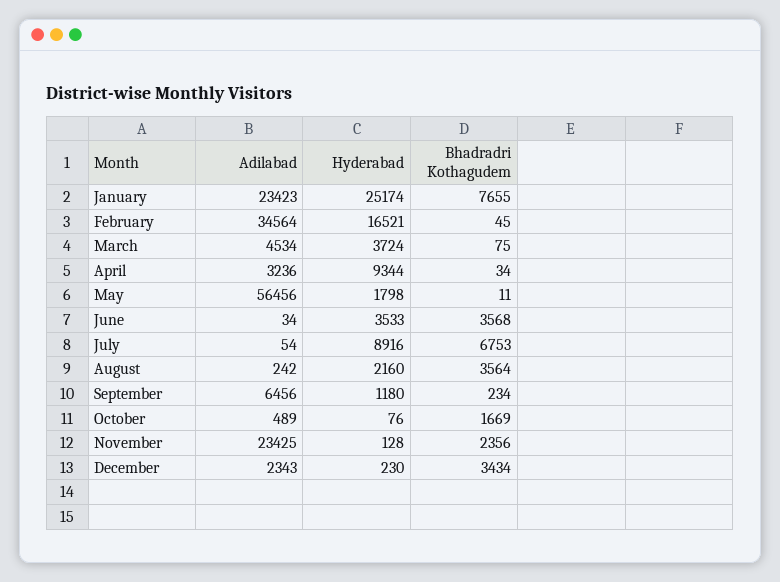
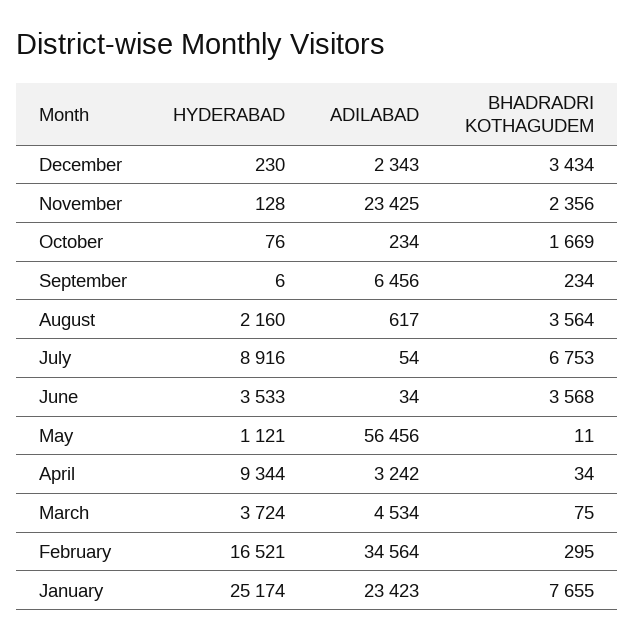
  {
    "Adilabad": {
      "January": 23423,
      "February": 34564,
      "March": 4534,
-     "April": 3236,
+     "April": 3242,
      "May": 56456,
      "June": 34,
      "July": 54,
-     "August": 242,
+     "August": 617,
      "September": 6456,
-     "October": 489,
+     "October": 234,
      "November": 23425,
      "December": 2343
    },
    "Hyderabad": {
      "January": 25174,
      "February": 16521,
      "March": 3724,
      "April": 9344,
-     "May": 1798,
+     "May": 1121,
      "June": 3533,
      "July": 8916,
      "August": 2160,
-     "September": 1180,
+     "September": 6,
      "October": 76,
      "November": 128,
      "December": 230
    },
    "Bhadradri Kothagudem": {
      "January": 7655,
-     "February": 45,
+     "February": 295,
      "March": 75,
      "April": 34,
      "May": 11,
      "June": 3568,
      "July": 6753,
      "August": 3564,
      "September": 234,
      "October": 1669,
      "November": 2356,
      "December": 3434
    }
  }

